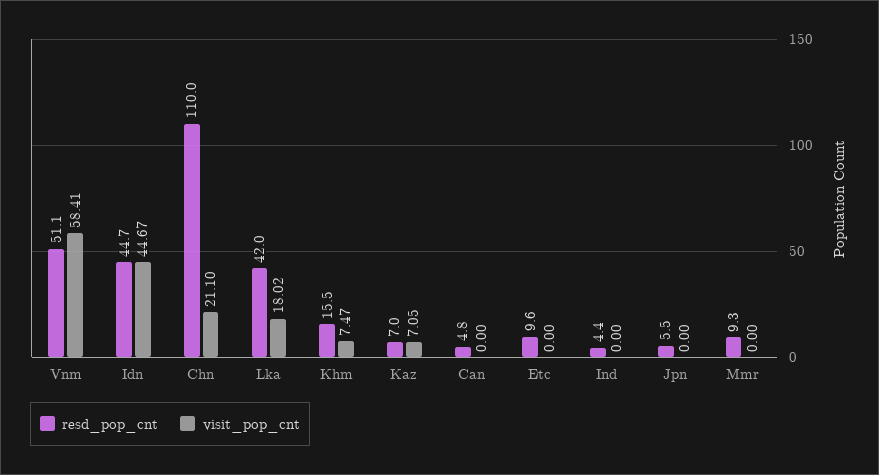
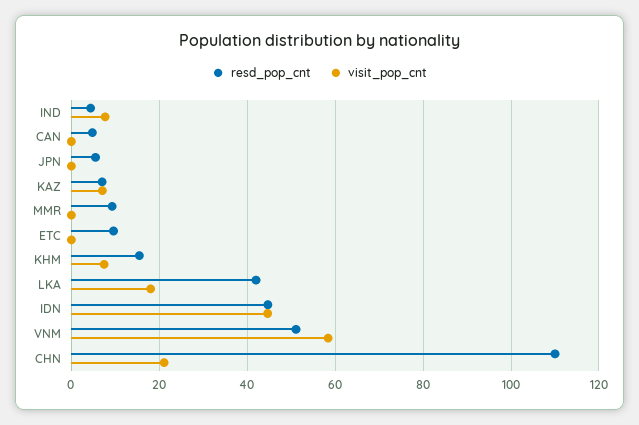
  {
    "resd_pop_cnt": {
      "Vnm": 51.1,
      "Idn": 44.7,
      "Chn": 110,
      "Lka": 42,
      "Khm": 15.5,
      "Kaz": 7,
      "Can": 4.8,
      "Etc": 9.6,
      "Ind": 4.4,
      "Jpn": 5.5,
      "Mmr": 9.3
    },
    "visit_pop_cnt": {
      "Vnm": 58.41,
      "Idn": 44.67,
      "Chn": 21.1,
      "Lka": 18.02,
      "Khm": 7.47,
      "Kaz": 7.05,
      "Can": 0,
      "Etc": 0,
-     "Ind": 0,
+     "Ind": 8,
      "Jpn": 0,
      "Mmr": 0
    }
  }

